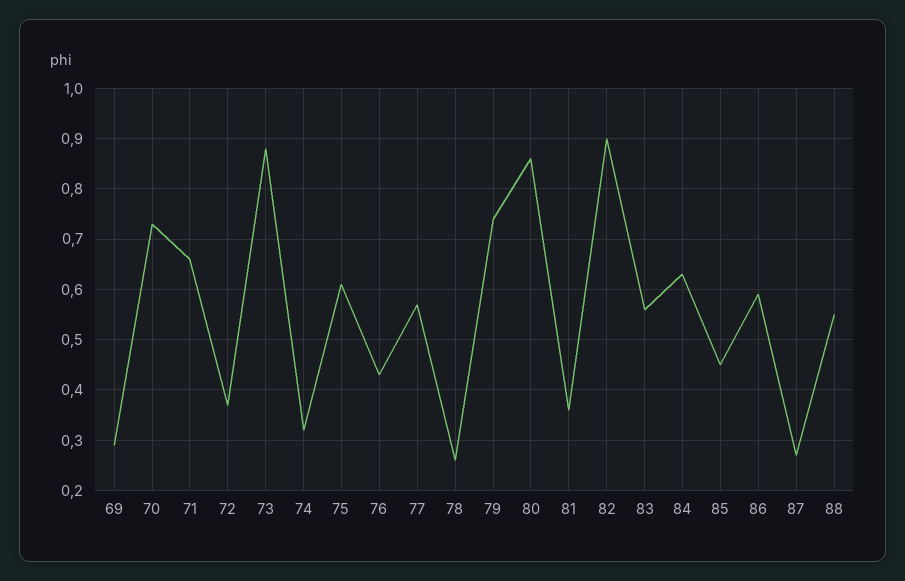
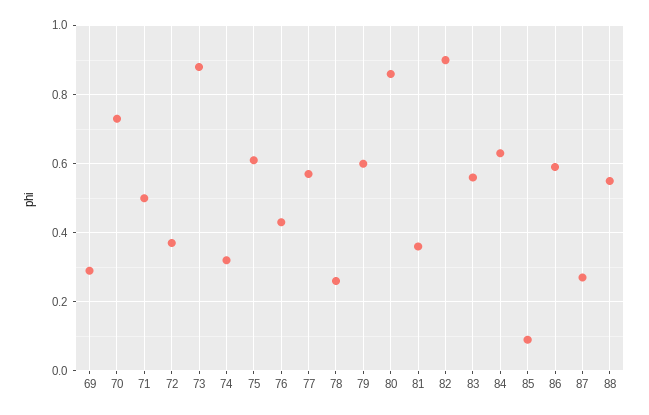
  {
    "69": 0.3,
    "70": 0.75,
-   "71": 0.65,
+   "71": 0.5,
    "72": 0.35,
    "73": 0.9,
    "74": 0.3,
    "75": 0.6,
    "76": 0.45,
    "77": 0.55,
    "78": 0.25,
-   "79": 0.75,
+   "79": 0.6,
    "80": 0.85,
    "81": 0.35,
    "82": 0.9,
    "83": 0.55,
    "84": 0.65,
-   "85": 0.45,
+   "85": 0.1,
    "86": 0.6,
    "87": 0.25,
    "88": 0.55
  }

